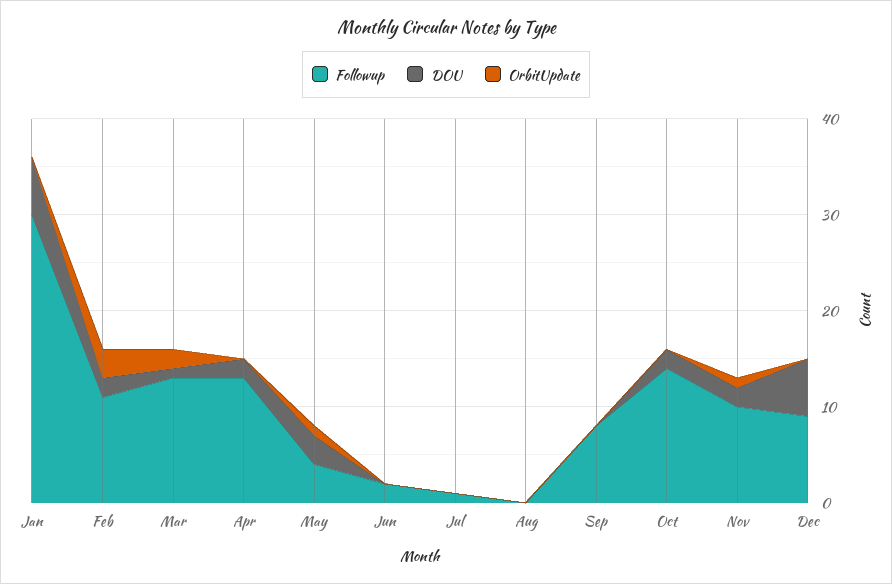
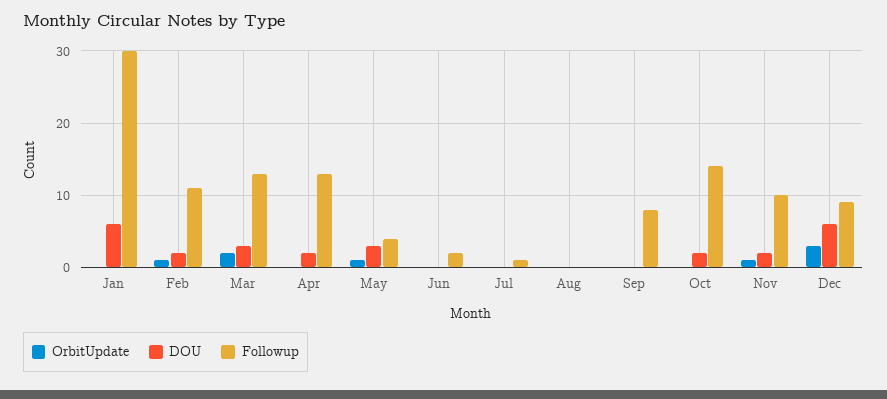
  {
    "Followup": {
      "Jan": 30,
      "Feb": 11,
      "Mar": 13,
      "Apr": 13,
      "May": 4,
      "Jun": 2,
      "Jul": 1,
      "Aug": 0,
      "Sep": 8,
      "Oct": 14,
      "Nov": 10,
      "Dec": 9
    },
    "DOU": {
      "Jan": 6,
      "Feb": 2,
-     "Mar": 1,
+     "Mar": 3,
      "Apr": 2,
      "May": 3,
      "Jun": 0,
      "Jul": 0,
      "Aug": 0,
      "Sep": 0,
      "Oct": 2,
      "Nov": 2,
      "Dec": 6
    },
    "OrbitUpdate": {
      "Jan": 0,
-     "Feb": 3,
+     "Feb": 1,
      "Mar": 2,
      "Apr": 0,
      "May": 1,
      "Jun": 0,
      "Jul": 0,
      "Aug": 0,
      "Sep": 0,
      "Oct": 0,
      "Nov": 1,
-     "Dec": 0
+     "Dec": 3
    }
  }

